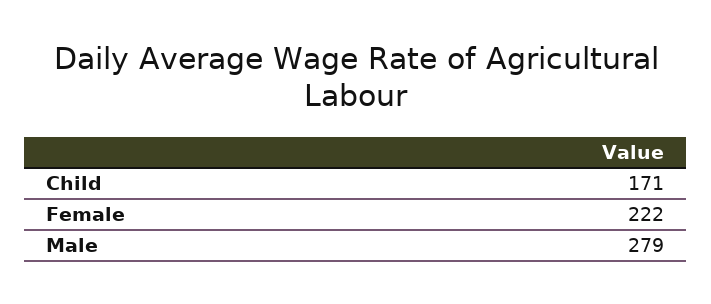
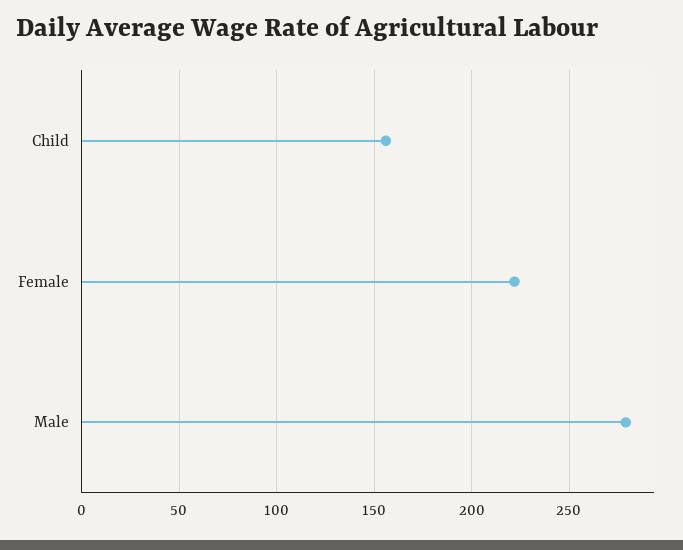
  {
-   "Child": 171,
+   "Child": 155,
    "Female": 222,
    "Male": 279
  }

